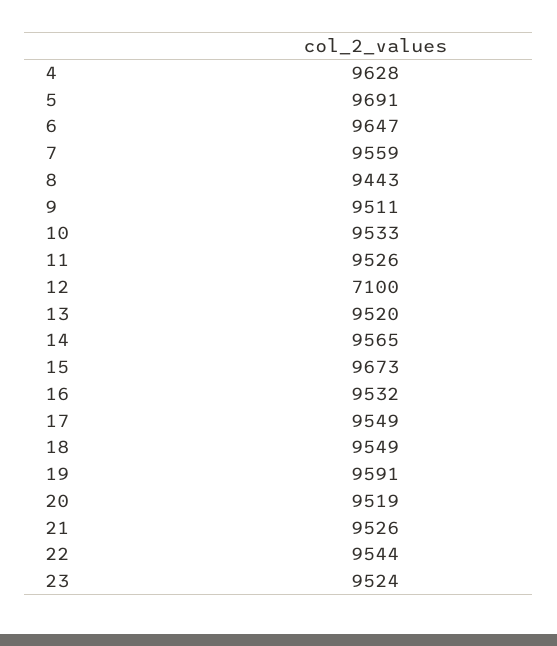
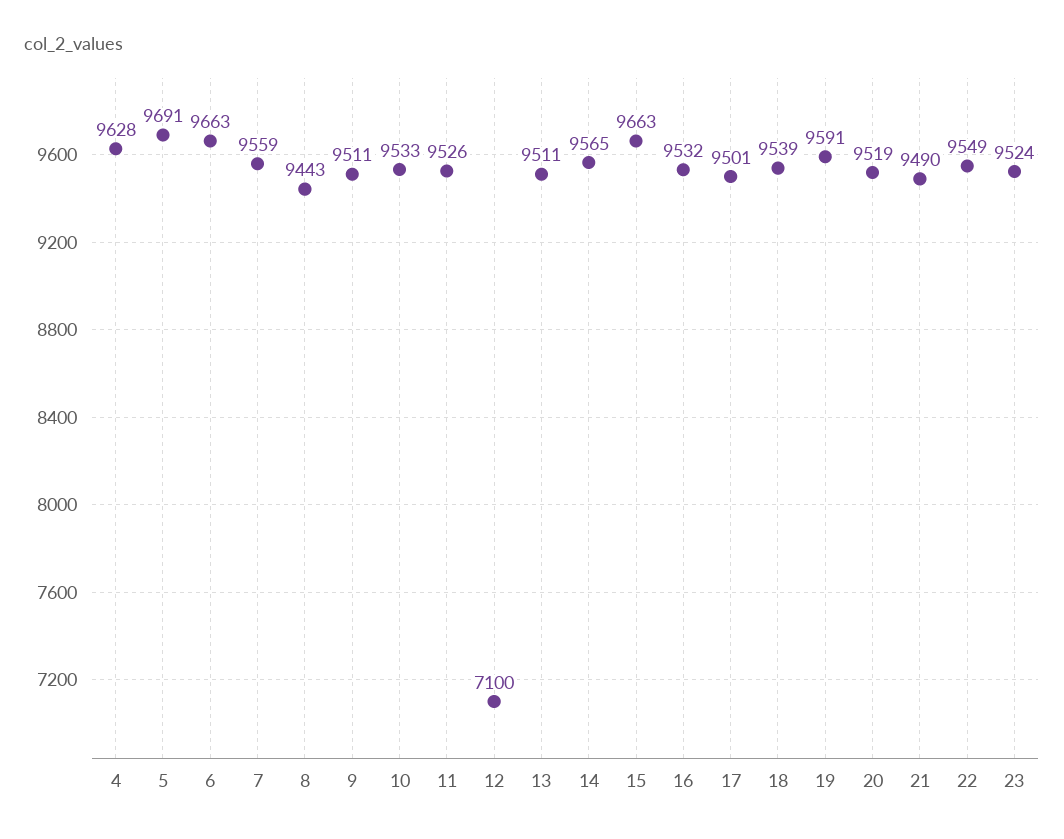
  {
    "4": 9628,
    "5": 9691,
-   "6": 9647,
+   "6": 9663,
    "7": 9559,
    "8": 9443,
    "9": 9511,
    "10": 9533,
    "11": 9526,
    "12": 7100,
-   "13": 9520,
+   "13": 9511,
    "14": 9565,
-   "15": 9673,
+   "15": 9663,
    "16": 9532,
-   "17": 9549,
+   "17": 9501,
-   "18": 9549,
+   "18": 9539,
    "19": 9591,
    "20": 9519,
-   "21": 9526,
+   "21": 9490,
-   "22": 9544,
+   "22": 9549,
    "23": 9524
  }

